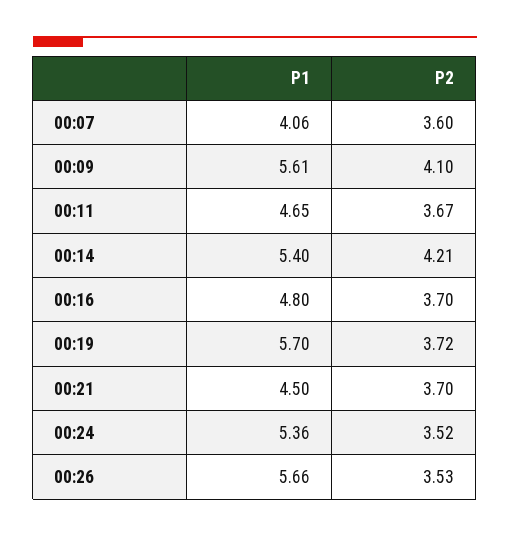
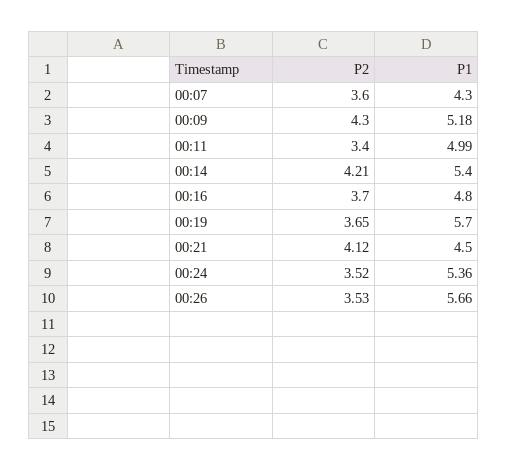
  {
    "P1": {
-     "00:07": 4.06,
+     "00:07": 4.3,
-     "00:09": 5.61,
+     "00:09": 5.18,
-     "00:11": 4.65,
+     "00:11": 4.99,
      "00:14": 5.4,
      "00:16": 4.8,
      "00:19": 5.7,
      "00:21": 4.5,
      "00:24": 5.36,
      "00:26": 5.66
    },
    "P2": {
      "00:07": 3.6,
-     "00:09": 4.1,
+     "00:09": 4.3,
-     "00:11": 3.67,
+     "00:11": 3.4,
      "00:14": 4.21,
      "00:16": 3.7,
-     "00:19": 3.72,
+     "00:19": 3.65,
-     "00:21": 3.7,
+     "00:21": 4.12,
      "00:24": 3.52,
      "00:26": 3.53
    }
  }

